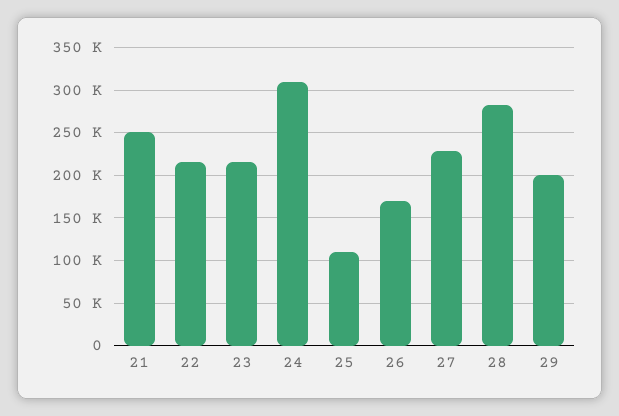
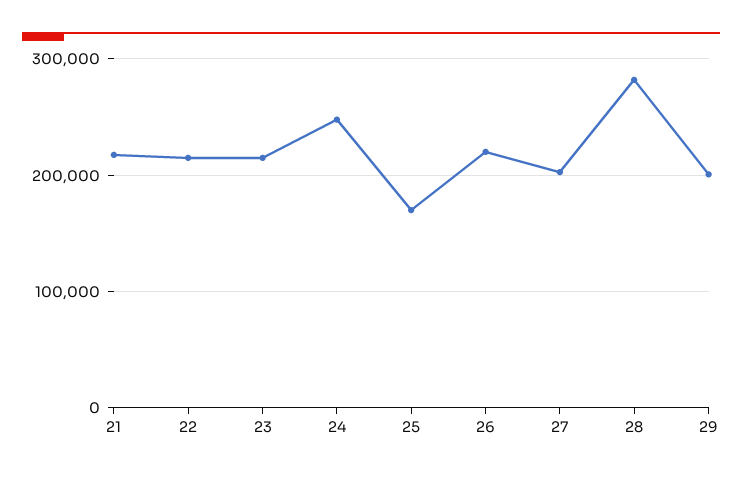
  {
-   "21": 250000,
+   "21": 220000,
    "22": 220000,
    "23": 220000,
-   "24": 310000,
+   "24": 250000,
-   "25": 110000,
+   "25": 170000,
-   "26": 170000,
+   "26": 220000,
-   "27": 230000,
+   "27": 200000,
    "28": 280000,
    "29": 200000
  }

